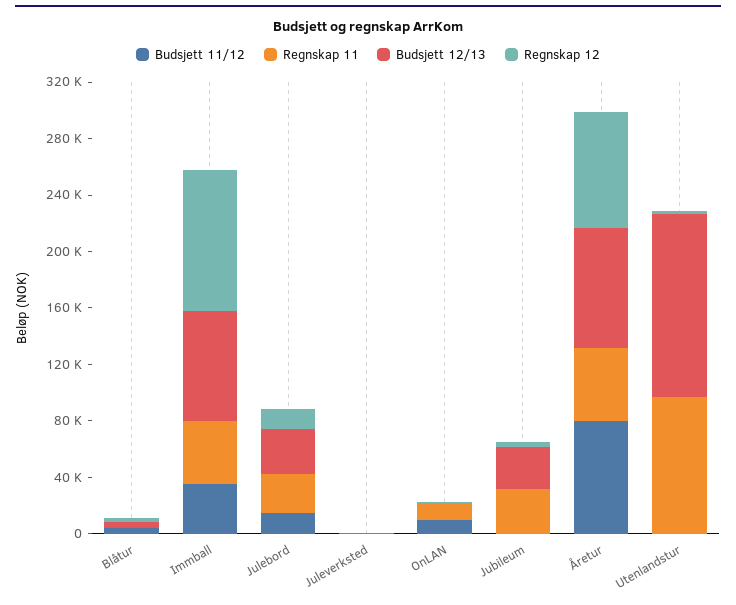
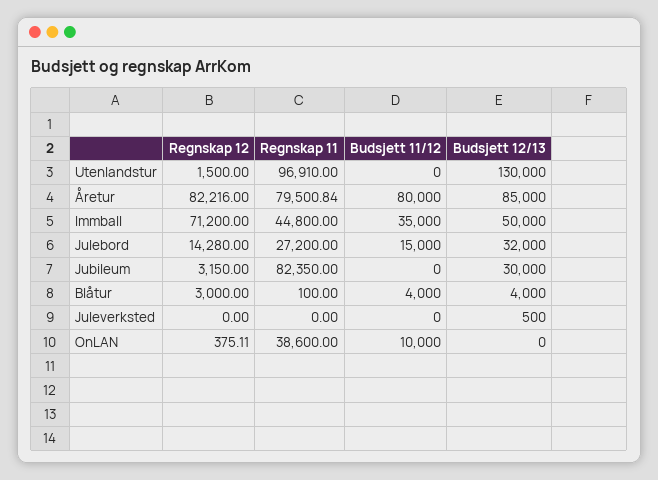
  {
    "Budsjett 11/12": {
      "Blåtur": 4000,
      "Immball": 35000,
      "Julebord": 15000,
      "Juleverksted": 0,
      "OnLAN": 10000,
      "Jubileum": 0,
      "Åretur": 80000,
      "Utenlandstur": 0
    },
    "Regnskap 11": {
      "Blåtur": 100,
      "Immball": 44800,
      "Julebord": 27200,
      "Juleverksted": 0,
-     "OnLAN": 10000,
+     "OnLAN": 38600,
-     "Jubileum": 30000,
+     "Jubileum": 82350,
-     "Åretur": 50000,
+     "Åretur": 79500.84,
      "Utenlandstur": 96910
    },
    "Budsjett 12/13": {
      "Blåtur": 4000,
-     "Immball": 80000,
+     "Immball": 50000,
      "Julebord": 32000,
      "Juleverksted": 500,
      "OnLAN": 0,
      "Jubileum": 30000,
      "Åretur": 85000,
      "Utenlandstur": 130000
    },
    "Regnskap 12": {
      "Blåtur": 3000,
-     "Immball": 100000,
+     "Immball": 71200,
      "Julebord": 14280,
      "Juleverksted": 0,
      "OnLAN": 375.11,
      "Jubileum": 3150,
      "Åretur": 82216,
      "Utenlandstur": 1500
    }
  }

